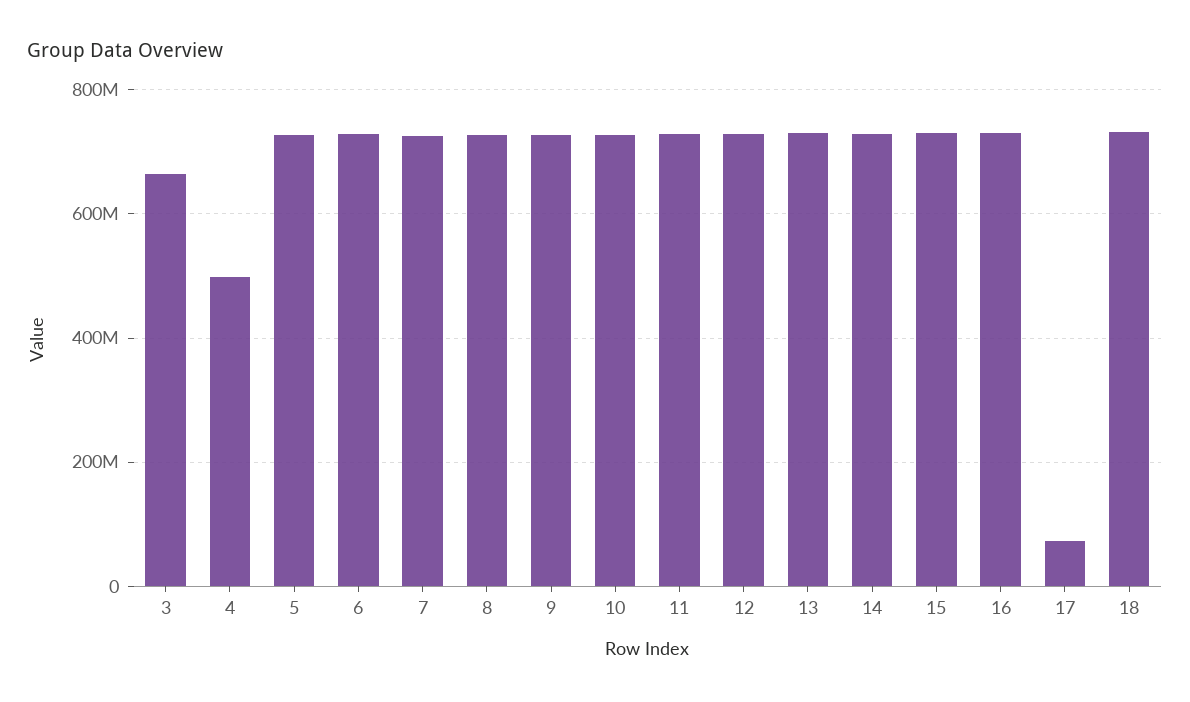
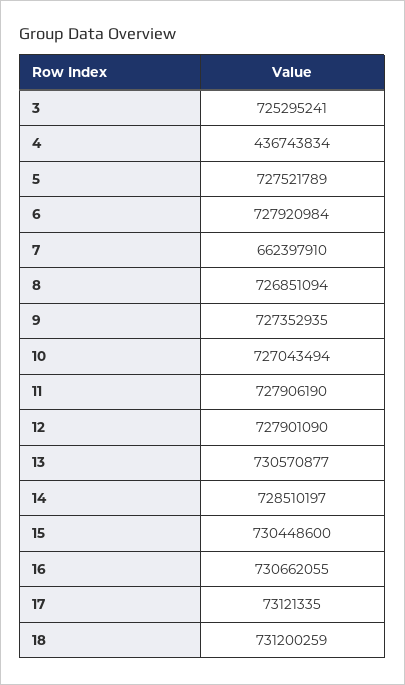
  {
-   "3": 660000000,
+   "3": 725295241,
-   "4": 500000000,
+   "4": 436743834,
    "5": 727521789,
    "6": 727920984,
-   "7": 720000000,
+   "7": 662397910,
    "8": 726851094,
    "9": 727352935,
    "10": 727043494,
    "11": 727906190,
    "12": 727901090,
    "13": 730570877,
    "14": 728510197,
    "15": 730448600,
    "16": 730662055,
    "17": 73121335,
    "18": 731200259
  }

